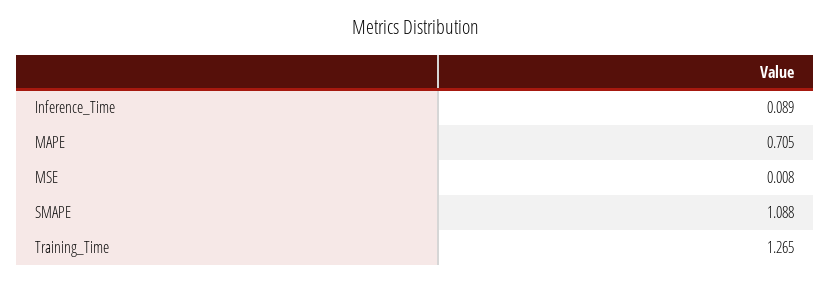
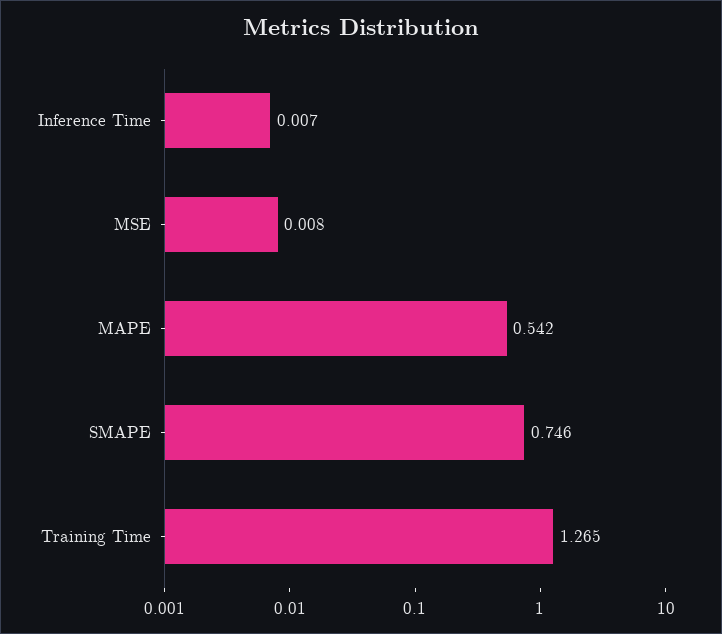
  {
-   "Inference_Time": 0.089,
+   "Inference_Time": 0.007,
-   "MAPE": 0.705,
+   "MAPE": 0.542,
    "MSE": 0.008,
-   "SMAPE": 1.088,
+   "SMAPE": 0.746,
    "Training_Time": 1.265
  }

